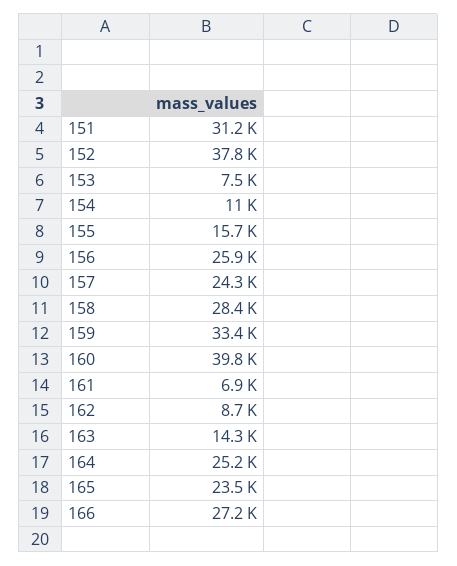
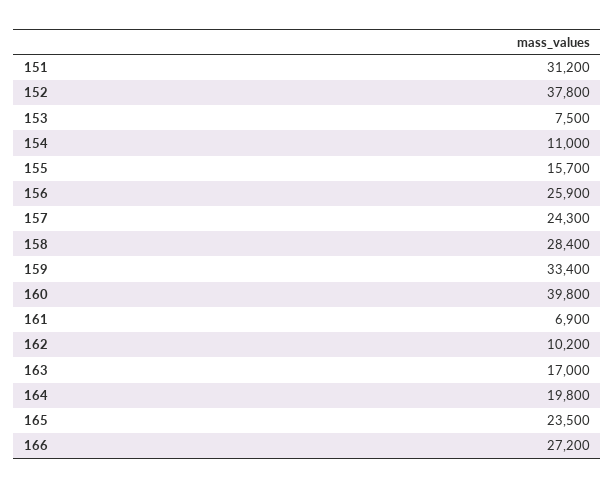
  {
    "151": 31200,
    "152": 37800,
    "153": 7500,
    "154": 11000,
    "155": 15700,
    "156": 25900,
    "157": 24300,
    "158": 28400,
    "159": 33400,
    "160": 39800,
    "161": 6900,
-   "162": 8700,
+   "162": 10200,
-   "163": 14300,
+   "163": 17000,
-   "164": 25200,
+   "164": 19800,
    "165": 23500,
    "166": 27200
  }

